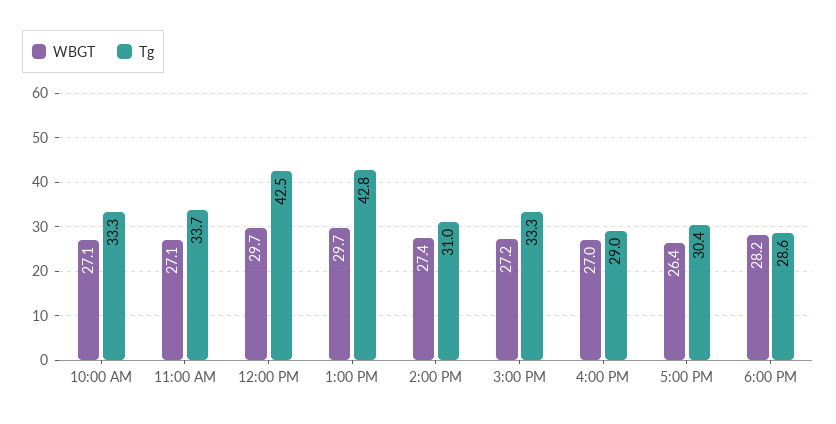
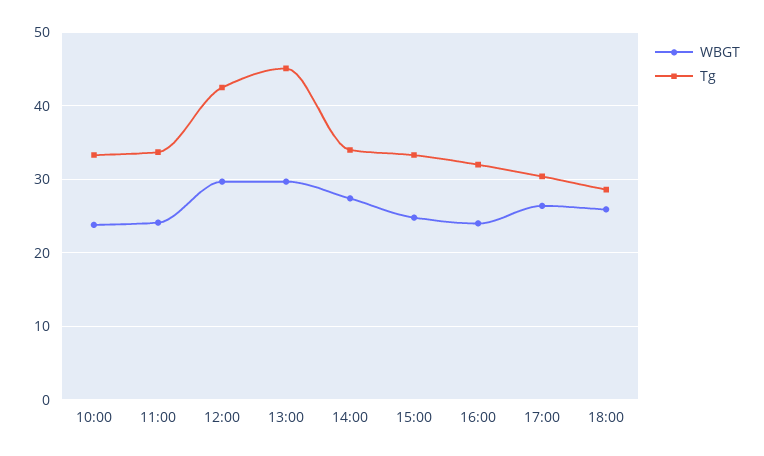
  {
    "WBGT": {
-     "10:00 AM": 27.1,
+     "10:00 AM": 24,
-     "11:00 AM": 27.1,
+     "11:00 AM": 24,
      "12:00 PM": 29.7,
      "1:00 PM": 29.7,
      "2:00 PM": 27.4,
-     "3:00 PM": 27.2,
+     "3:00 PM": 25,
-     "4:00 PM": 27,
+     "4:00 PM": 24,
      "5:00 PM": 26.4,
-     "6:00 PM": 28.2
+     "6:00 PM": 26
    },
    "Tg": {
      "10:00 AM": 33.3,
      "11:00 AM": 33.7,
      "12:00 PM": 42.5,
-     "1:00 PM": 42.8,
+     "1:00 PM": 45,
-     "2:00 PM": 31,
+     "2:00 PM": 34,
      "3:00 PM": 33.3,
-     "4:00 PM": 29,
+     "4:00 PM": 32,
      "5:00 PM": 30.4,
      "6:00 PM": 28.6
    }
  }

